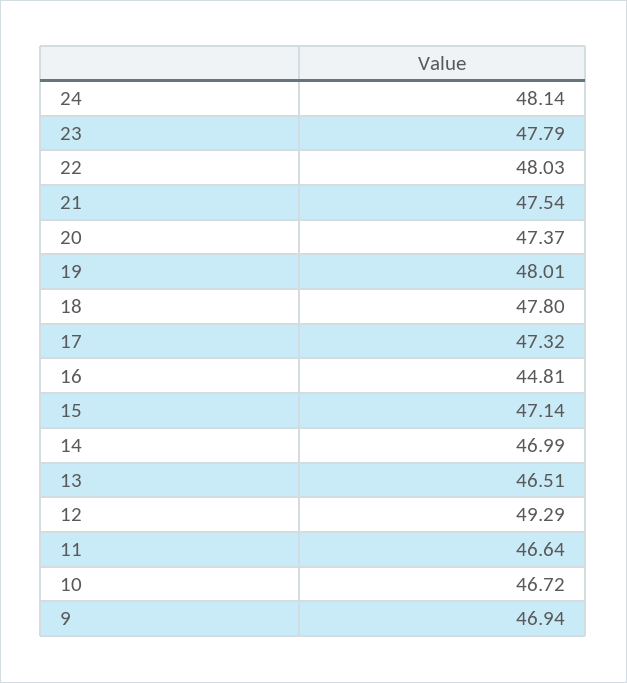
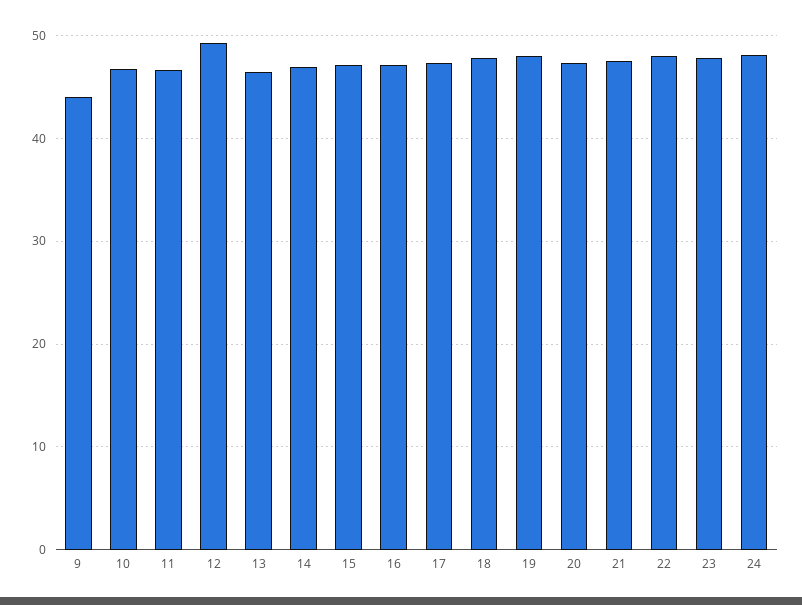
  {
    "24": 48.14,
    "23": 47.79,
    "22": 48.03,
    "21": 47.54,
    "20": 47.37,
    "19": 48.01,
    "18": 47.8,
    "17": 47.32,
-   "16": 44.81,
+   "16": 47,
    "15": 47.14,
    "14": 46.99,
    "13": 46.51,
    "12": 49.29,
    "11": 46.64,
    "10": 46.72,
-   "9": 46.94
+   "9": 44
  }

